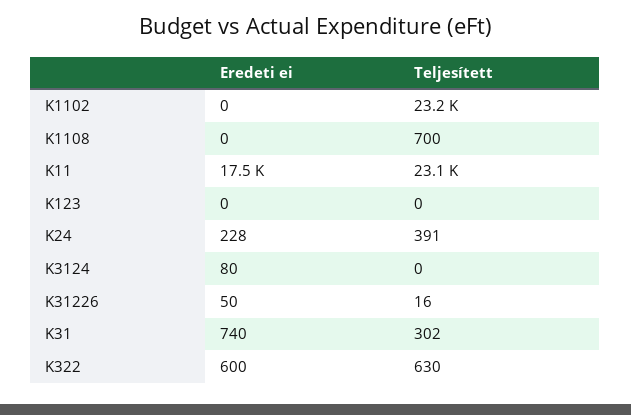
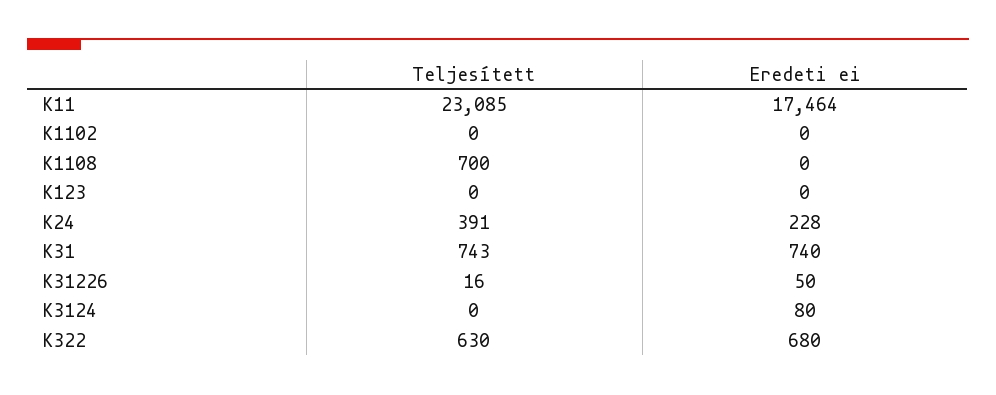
  {
    "Eredeti ei": {
      "K1102": 0,
      "K1108": 0,
      "K11": 17464,
      "K123": 0,
      "K24": 228,
      "K3124": 80,
      "K31226": 50,
      "K31": 740,
-     "K322": 600
+     "K322": 680
    },
    "Teljesített": {
-     "K1102": 23200,
+     "K1102": 0,
      "K1108": 700,
      "K11": 23085,
      "K123": 0,
      "K24": 391,
      "K3124": 0,
      "K31226": 16,
-     "K31": 302,
+     "K31": 743,
      "K322": 630
    }
  }

